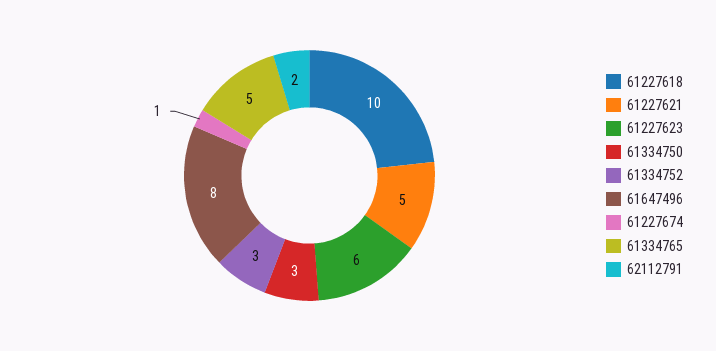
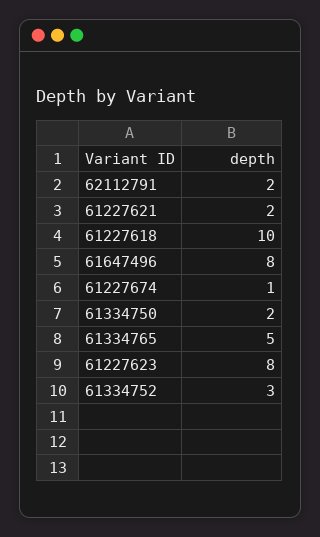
  {
    "61227618": 10,
-   "61227621": 5,
+   "61227621": 2,
-   "61227623": 6,
+   "61227623": 8,
-   "61334750": 3,
+   "61334750": 2,
    "61334752": 3,
    "61647496": 8,
    "61227674": 1,
    "61334765": 5,
    "62112791": 2
  }

